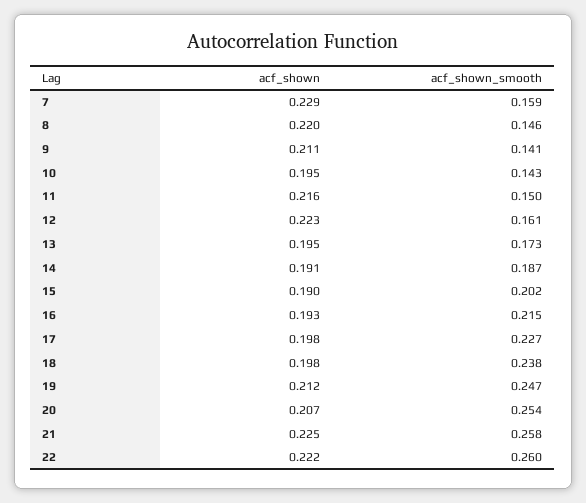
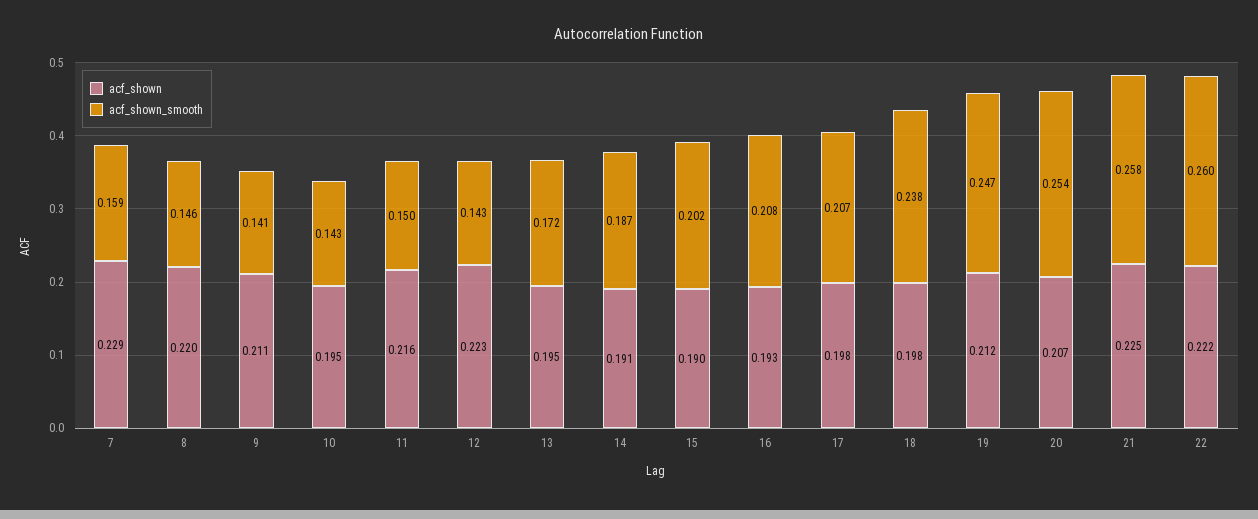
  {
    "acf_shown": {
      "7": 0.229,
      "8": 0.22,
      "9": 0.211,
      "10": 0.195,
      "11": 0.216,
      "12": 0.223,
      "13": 0.195,
      "14": 0.191,
      "15": 0.19,
      "16": 0.193,
      "17": 0.198,
      "18": 0.198,
      "19": 0.212,
      "20": 0.207,
      "21": 0.225,
      "22": 0.222
    },
    "acf_shown_smooth": {
      "7": 0.159,
      "8": 0.146,
      "9": 0.141,
      "10": 0.143,
      "11": 0.15,
-     "12": 0.161,
+     "12": 0.143,
-     "13": 0.173,
+     "13": 0.172,
      "14": 0.187,
      "15": 0.202,
-     "16": 0.215,
+     "16": 0.208,
-     "17": 0.227,
+     "17": 0.207,
      "18": 0.238,
      "19": 0.247,
      "20": 0.254,
      "21": 0.258,
      "22": 0.26
    }
  }

